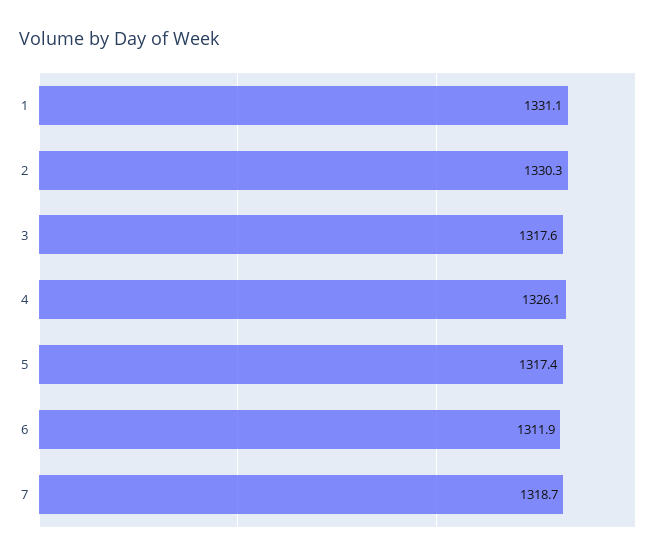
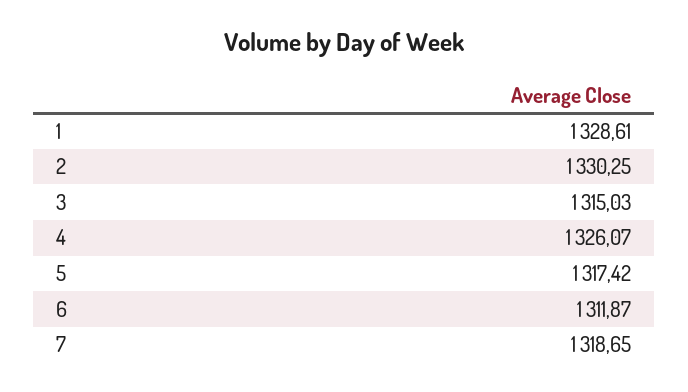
  {
-   "1": 1331.1,
+   "1": 1328.61,
    "2": 1330.25,
-   "3": 1317.6,
+   "3": 1315.03,
    "4": 1326.07,
    "5": 1317.42,
    "6": 1311.87,
    "7": 1318.65
  }

